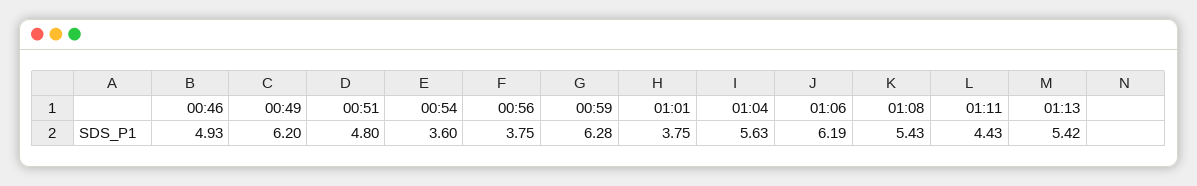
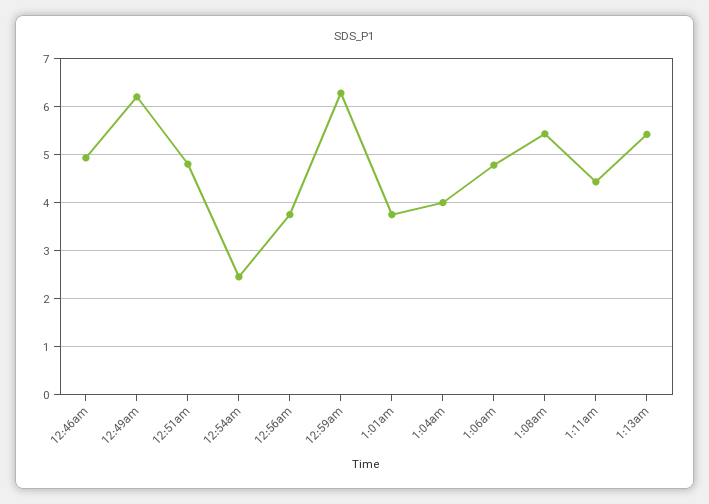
  {
    "00:46": 4.93,
    "00:49": 6.2,
    "00:51": 4.8,
-   "00:54": 3.6,
+   "00:54": 2.4,
    "00:56": 3.75,
    "00:59": 6.28,
    "01:01": 3.75,
-   "01:04": 5.63,
+   "01:04": 4,
-   "01:06": 6.19,
+   "01:06": 4.8,
    "01:08": 5.43,
    "01:11": 4.43,
    "01:13": 5.42
  }

